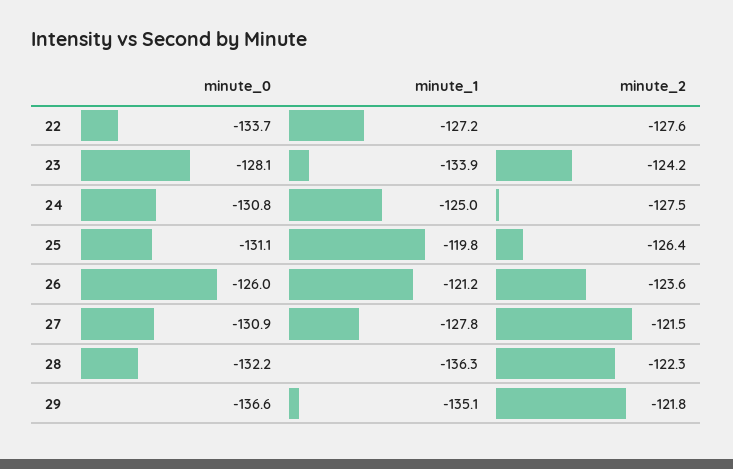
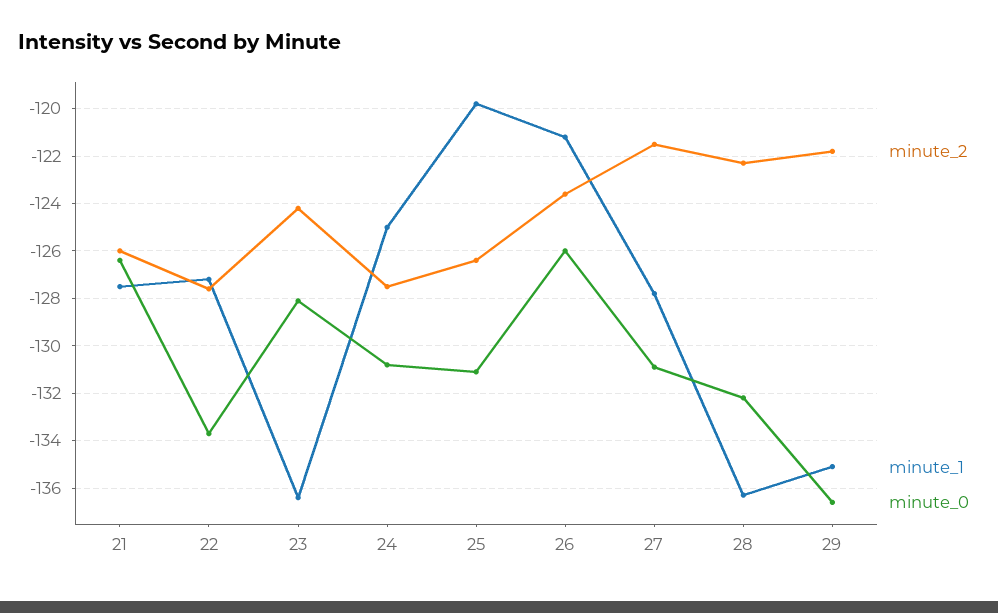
  {
    "minute_0": {
      "22": -133.7,
      "23": -128.1,
      "24": -130.8,
      "25": -131.1,
      "26": -126,
      "27": -130.9,
      "28": -132.2,
-     "29": -136.6
+     "29": -136.6,
+     "21": -126.5
    },
    "minute_1": {
      "22": -127.2,
-     "23": -133.9,
+     "23": -136.5,
      "24": -125,
      "25": -119.8,
      "26": -121.2,
      "27": -127.8,
      "28": -136.3,
-     "29": -135.1
+     "29": -135.1,
+     "21": -127.5
    },
    "minute_2": {
      "22": -127.6,
      "23": -124.2,
      "24": -127.5,
      "25": -126.4,
      "26": -123.6,
      "27": -121.5,
      "28": -122.3,
-     "29": -121.8
+     "29": -121.8,
+     "21": -126
    }
  }

